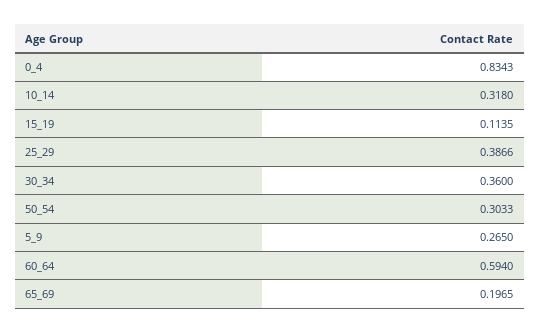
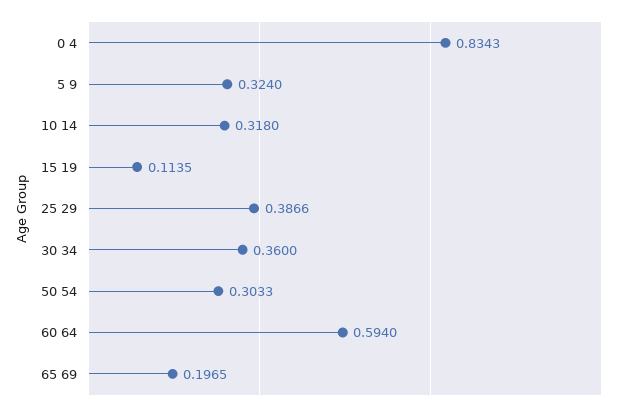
  {
    "0_4": 0.8343,
    "10_14": 0.318,
    "15_19": 0.1135,
    "25_29": 0.3866,
    "30_34": 0.36,
    "50_54": 0.3033,
-   "5_9": 0.265,
+   "5_9": 0.324,
    "60_64": 0.594,
    "65_69": 0.1965
  }

